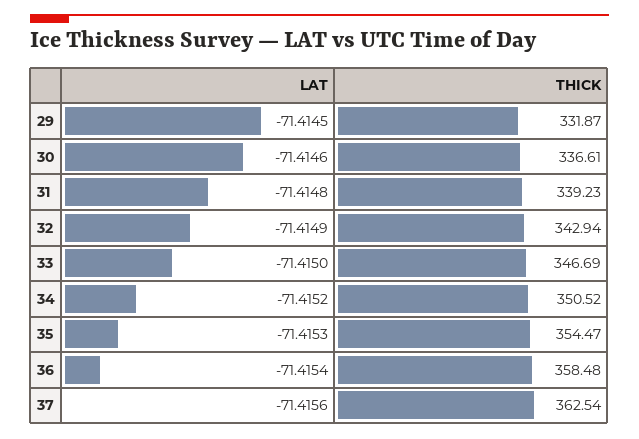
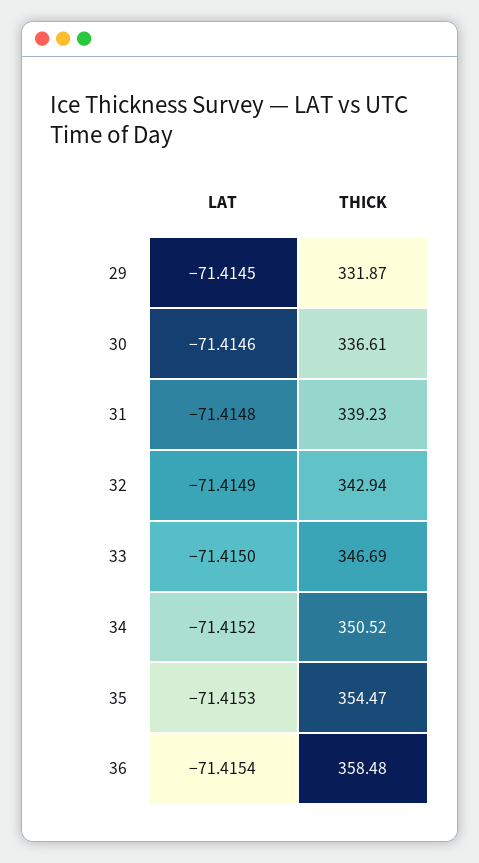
  {
    "LAT": {
      "29": -71.4145,
      "30": -71.4146,
      "31": -71.4148,
      "32": -71.4149,
      "33": -71.415,
      "34": -71.4152,
      "35": -71.4153,
-     "36": -71.4154,
+     "36": -71.4154
-     "37": -71.4156
    },
    "THICK": {
      "29": 331.87,
      "30": 336.61,
      "31": 339.23,
      "32": 342.94,
      "33": 346.69,
      "34": 350.52,
      "35": 354.47,
-     "36": 358.48,
+     "36": 358.48
-     "37": 362.54
    }
  }

